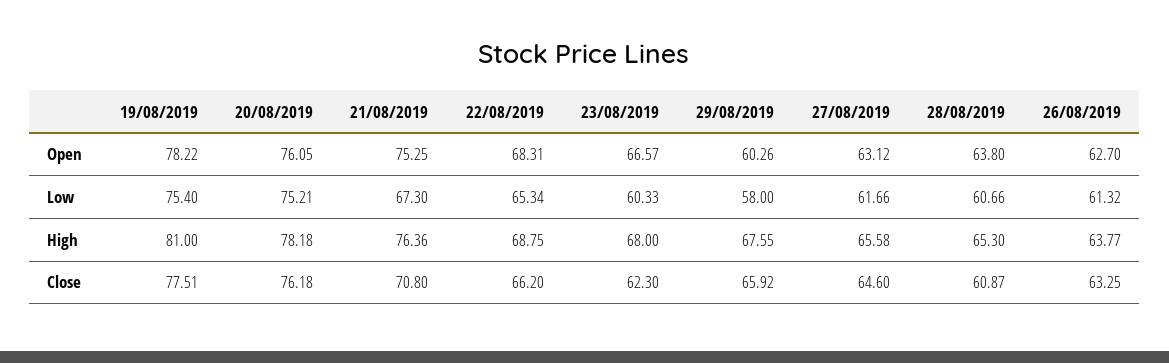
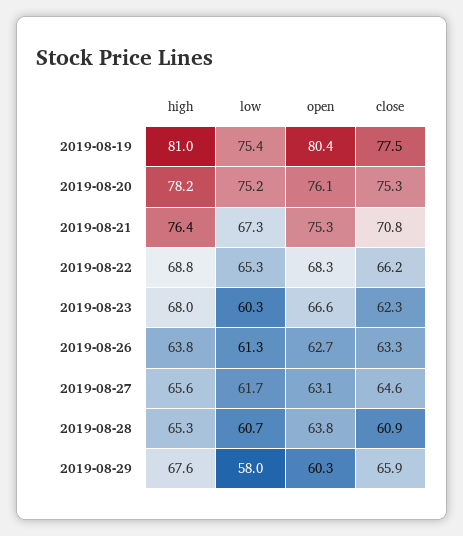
  {
    "19/08/2019": {
-     "Open": 78.22,
+     "Open": 80.4,
      "Low": 75.4,
      "High": 81,
      "Close": 77.51
    },
    "20/08/2019": {
      "Open": 76.05,
      "Low": 75.21,
      "High": 78.18,
-     "Close": 76.18
+     "Close": 75.3
    },
    "21/08/2019": {
      "Open": 75.25,
      "Low": 67.3,
      "High": 76.36,
      "Close": 70.8
    },
    "22/08/2019": {
      "Open": 68.31,
      "Low": 65.34,
      "High": 68.75,
      "Close": 66.2
    },
    "23/08/2019": {
      "Open": 66.57,
      "Low": 60.33,
      "High": 68,
      "Close": 62.3
    },
    "29/08/2019": {
      "Open": 60.26,
      "Low": 58,
      "High": 67.55,
      "Close": 65.92
    },
    "27/08/2019": {
      "Open": 63.12,
      "Low": 61.66,
      "High": 65.58,
      "Close": 64.6
    },
    "28/08/2019": {
      "Open": 63.8,
      "Low": 60.66,
      "High": 65.3,
      "Close": 60.87
    },
    "26/08/2019": {
      "Open": 62.7,
      "Low": 61.32,
      "High": 63.77,
      "Close": 63.25
    }
  }

